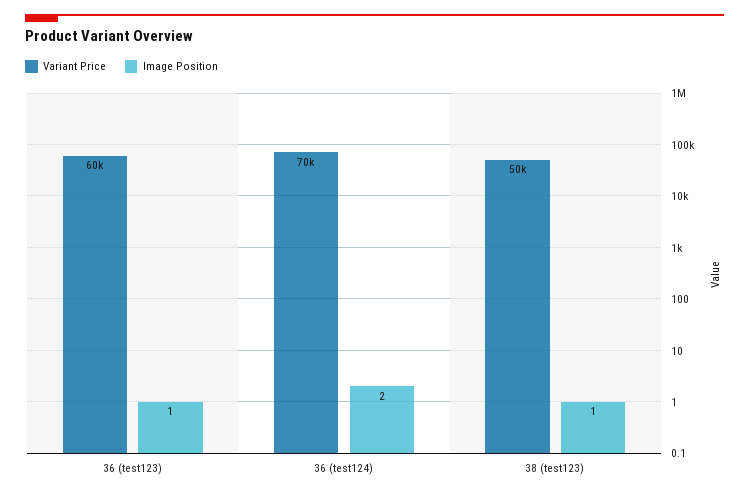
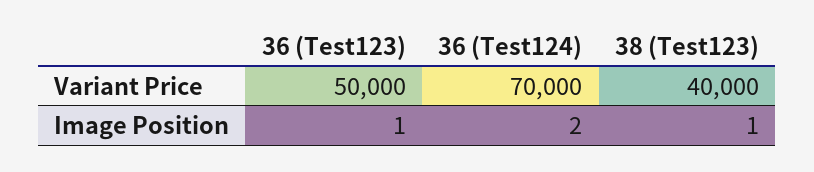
  {
    "Variant Price": {
-     "36 (test123)": 60000,
+     "36 (test123)": 50000,
      "36 (test124)": 70000,
-     "38 (test123)": 50000
+     "38 (test123)": 40000
    },
    "Image Position": {
      "36 (test123)": 1,
      "36 (test124)": 2,
      "38 (test123)": 1
    }
  }

